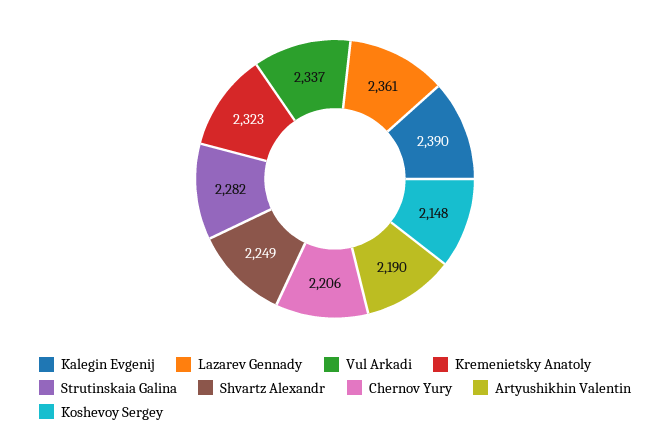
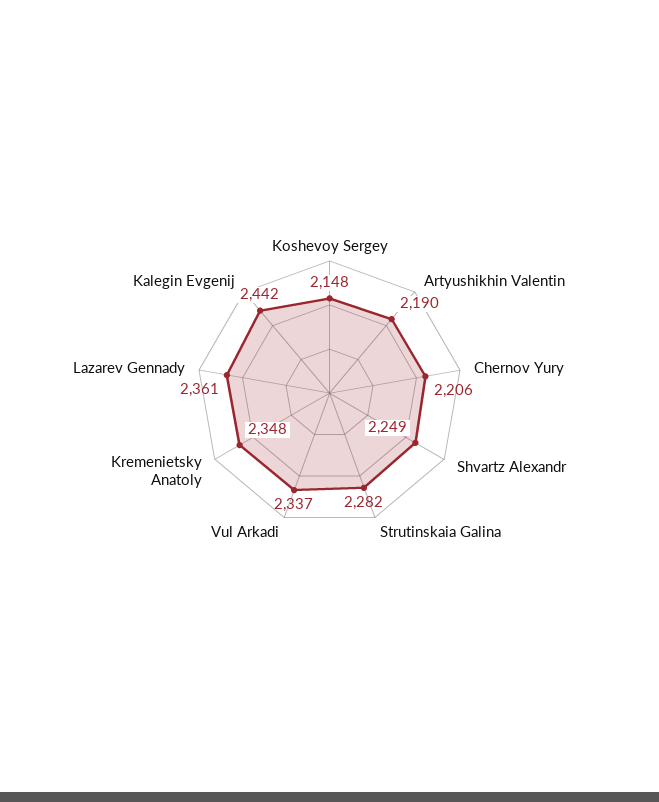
  {
-   "Kalegin Evgenij": 2390,
+   "Kalegin Evgenij": 2442,
    "Lazarev Gennady": 2361,
    "Vul Arkadi": 2337,
-   "Kremenietsky Anatoly": 2323,
+   "Kremenietsky Anatoly": 2348,
    "Strutinskaia Galina": 2282,
    "Shvartz Alexandr": 2249,
    "Chernov Yury": 2206,
    "Artyushikhin Valentin": 2190,
    "Koshevoy Sergey": 2148
  }

